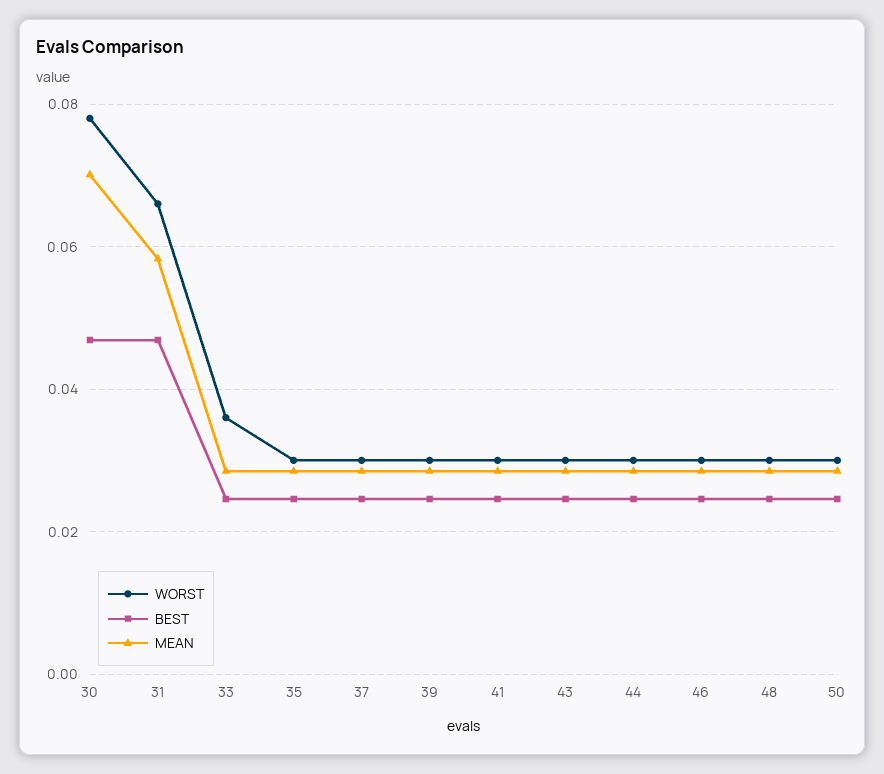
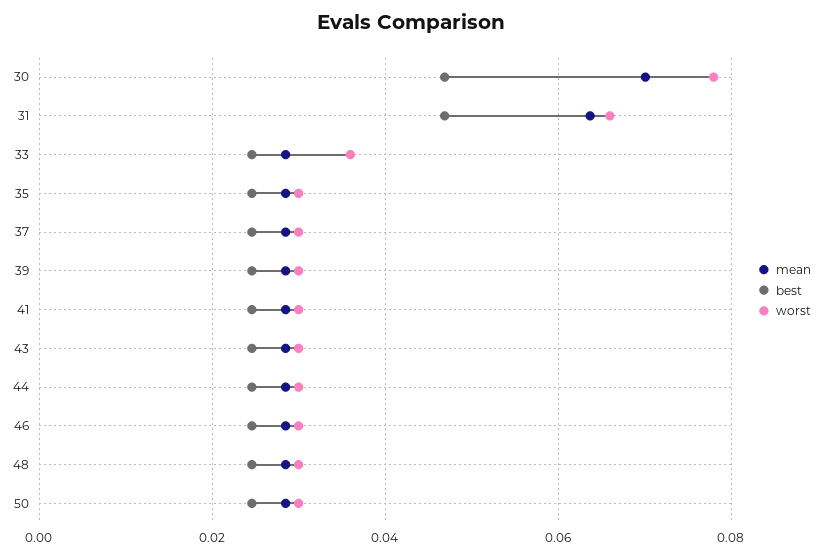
  {
    "WORST": {
      "30": 0.078,
      "31": 0.066,
      "33": 0.036,
      "35": 0.03,
      "37": 0.03,
      "39": 0.03,
      "41": 0.03,
      "43": 0.03,
      "44": 0.03,
      "46": 0.03,
      "48": 0.03,
      "50": 0.03
    },
    "BEST": {
      "30": 0.046,
      "31": 0.046,
      "33": 0.024,
      "35": 0.024,
      "37": 0.024,
      "39": 0.024,
      "41": 0.024,
      "43": 0.024,
      "44": 0.024,
      "46": 0.024,
      "48": 0.024,
      "50": 0.024
    },
    "MEAN": {
      "30": 0.07,
-     "31": 0.058,
+     "31": 0.064,
      "33": 0.028,
      "35": 0.028,
      "37": 0.028,
      "39": 0.028,
      "41": 0.028,
      "43": 0.028,
      "44": 0.028,
      "46": 0.028,
      "48": 0.028,
      "50": 0.028
    }
  }

